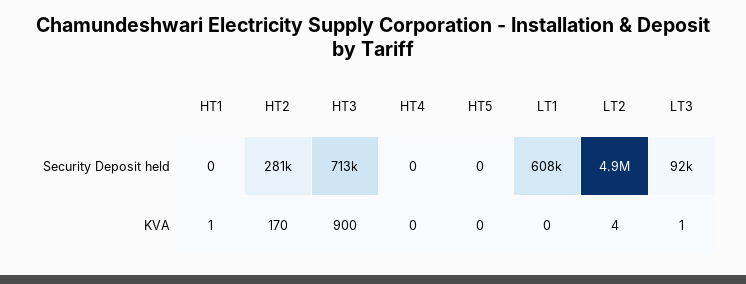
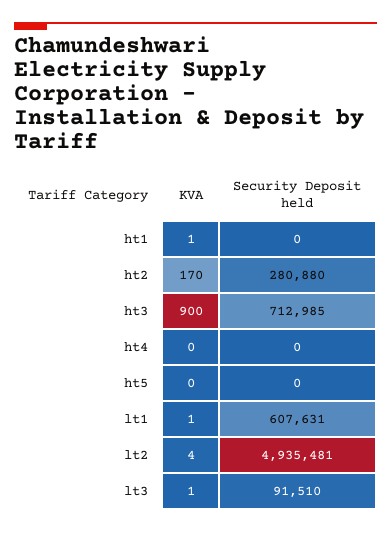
  {
    "HT1": {
      "Security Deposit held": 0,
      "KVA": 1
    },
    "HT2": {
      "Security Deposit held": 280880,
      "KVA": 170
    },
    "HT3": {
      "Security Deposit held": 712985,
      "KVA": 900
    },
    "HT4": {
      "Security Deposit held": 0,
      "KVA": 0
    },
    "HT5": {
      "Security Deposit held": 0,
      "KVA": 0
    },
    "LT1": {
      "Security Deposit held": 607631,
-     "KVA": 0
+     "KVA": 1
    },
    "LT2": {
      "Security Deposit held": 4935481,
      "KVA": 4
    },
    "LT3": {
      "Security Deposit held": 91510,
      "KVA": 1
    }
  }

